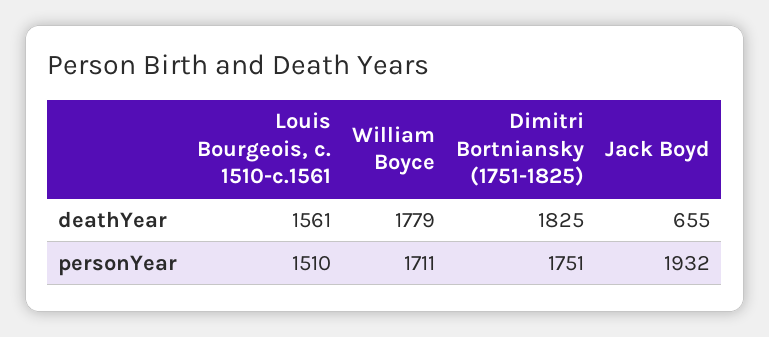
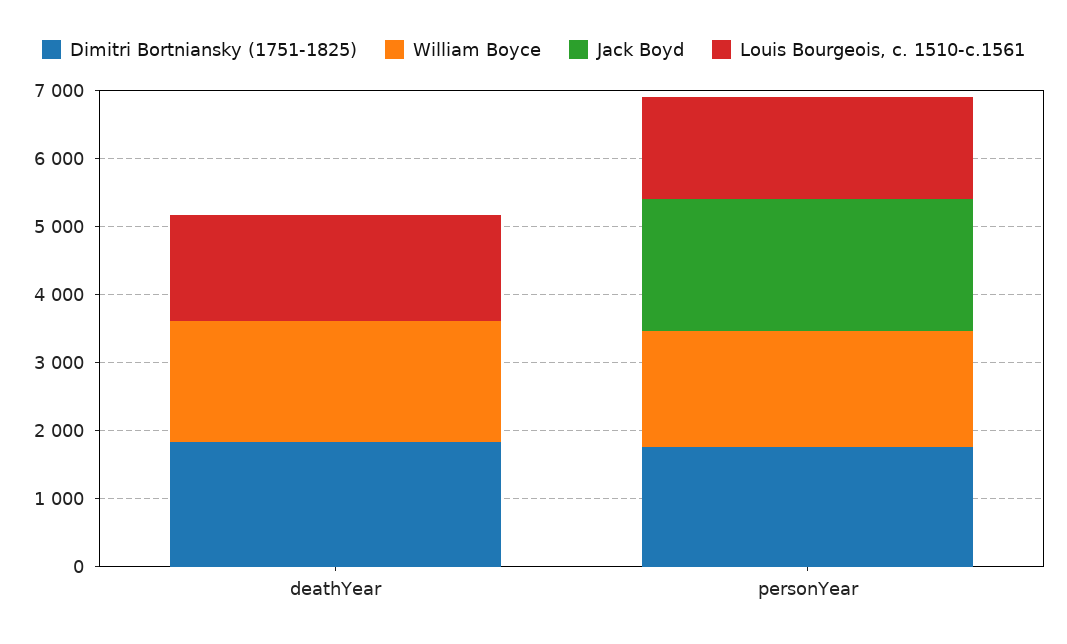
  {
    "Louis Bourgeois, c. 1510-c.1561": {
      "deathYear": 1561,
      "personYear": 1510
    },
    "William Boyce": {
      "deathYear": 1779,
      "personYear": 1711
    },
    "Dimitri Bortniansky (1751-1825)": {
      "deathYear": 1825,
      "personYear": 1751
    },
    "Jack Boyd": {
-     "deathYear": 655,
+     "deathYear": 0,
      "personYear": 1932
    }
  }

